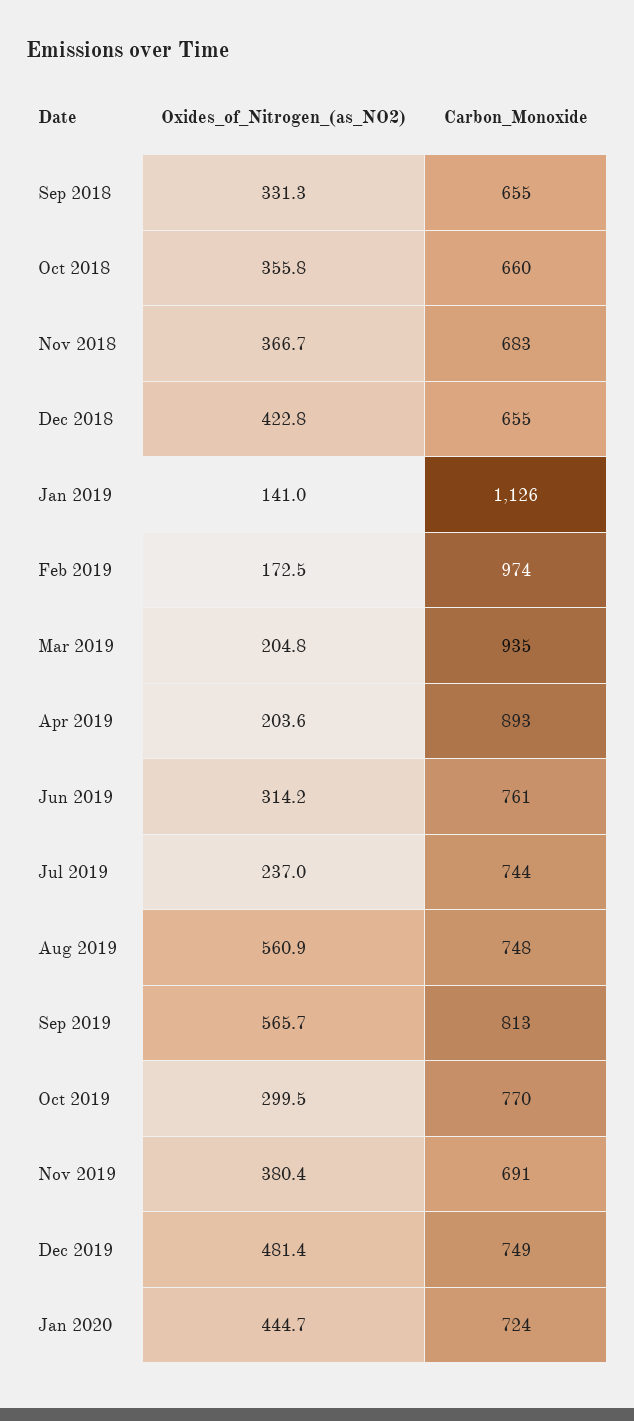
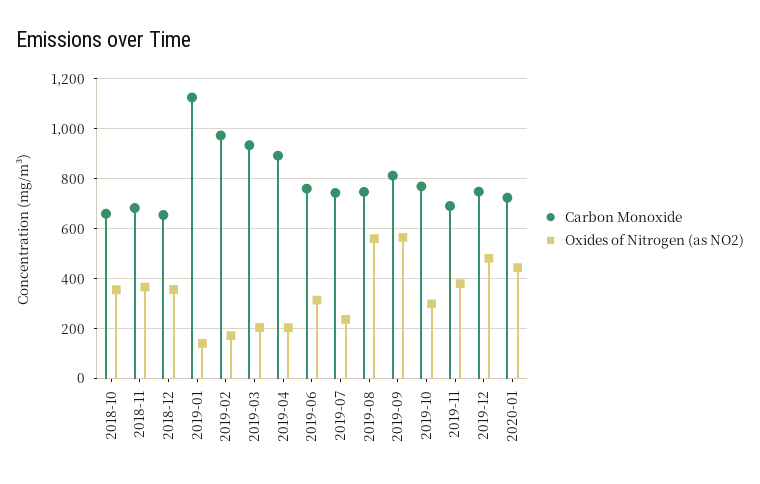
  {
    "Oxides_of_Nitrogen_(as_NO2)": {
-     "Sep 2018": 331.3,
      "Oct 2018": 355.8,
      "Nov 2018": 366.7,
-     "Dec 2018": 422.8,
+     "Dec 2018": 350,
      "Jan 2019": 141,
      "Feb 2019": 172.5,
      "Mar 2019": 204.8,
      "Apr 2019": 203.6,
      "Jun 2019": 314.2,
      "Jul 2019": 237,
      "Aug 2019": 560.9,
      "Sep 2019": 565.7,
      "Oct 2019": 299.5,
      "Nov 2019": 380.4,
      "Dec 2019": 481.4,
      "Jan 2020": 444.7
    },
    "Carbon_Monoxide": {
-     "Sep 2018": 655,
      "Oct 2018": 660,
      "Nov 2018": 683,
      "Dec 2018": 655,
      "Jan 2019": 1126,
      "Feb 2019": 974,
      "Mar 2019": 935,
      "Apr 2019": 893,
      "Jun 2019": 761,
      "Jul 2019": 744,
      "Aug 2019": 748,
      "Sep 2019": 813,
      "Oct 2019": 770,
      "Nov 2019": 691,
      "Dec 2019": 749,
      "Jan 2020": 724
    }
  }

